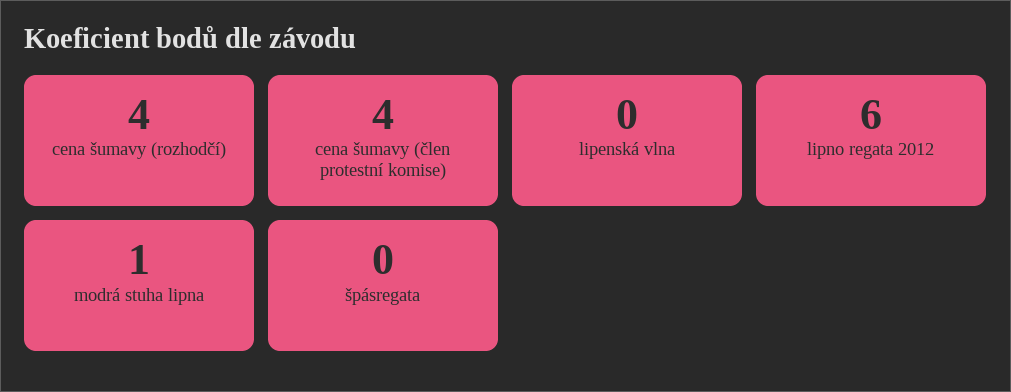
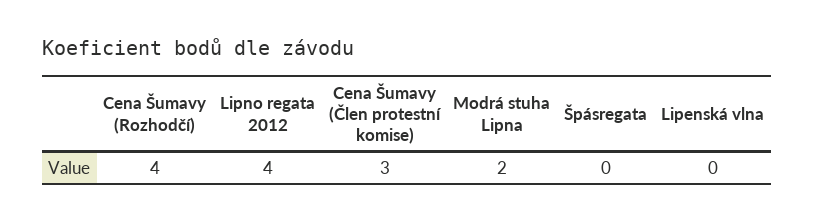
  {
    "cena šumavy (rozhodčí)": 4,
-   "cena šumavy (člen protestní komise)": 4,
+   "cena šumavy (člen protestní komise)": 3,
    "lipenská vlna": 0,
-   "lipno regata 2012": 6,
+   "lipno regata 2012": 4,
-   "modrá stuha lipna": 1,
+   "modrá stuha lipna": 2,
    "špásregata": 0
  }

